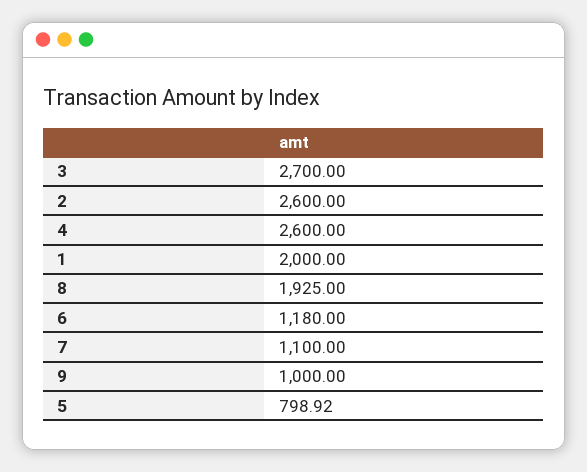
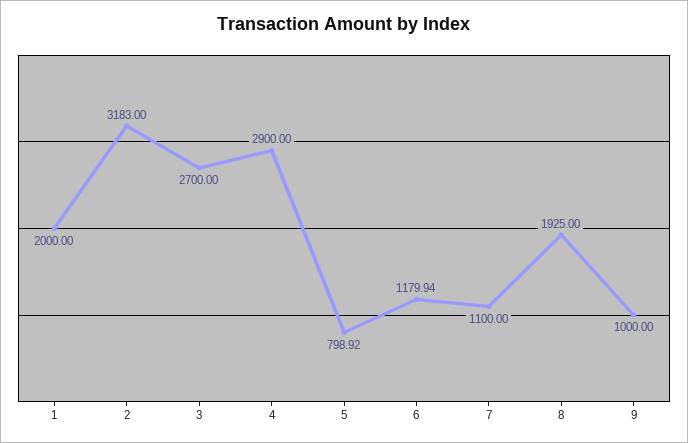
  {
    "3": 2700,
-   "2": 2600,
+   "2": 3183,
-   "4": 2600,
+   "4": 2900,
    "1": 2000,
    "8": 1925,
-   "6": 1180,
+   "6": 1179.94,
    "7": 1100,
    "9": 1000,
    "5": 798.92
  }

